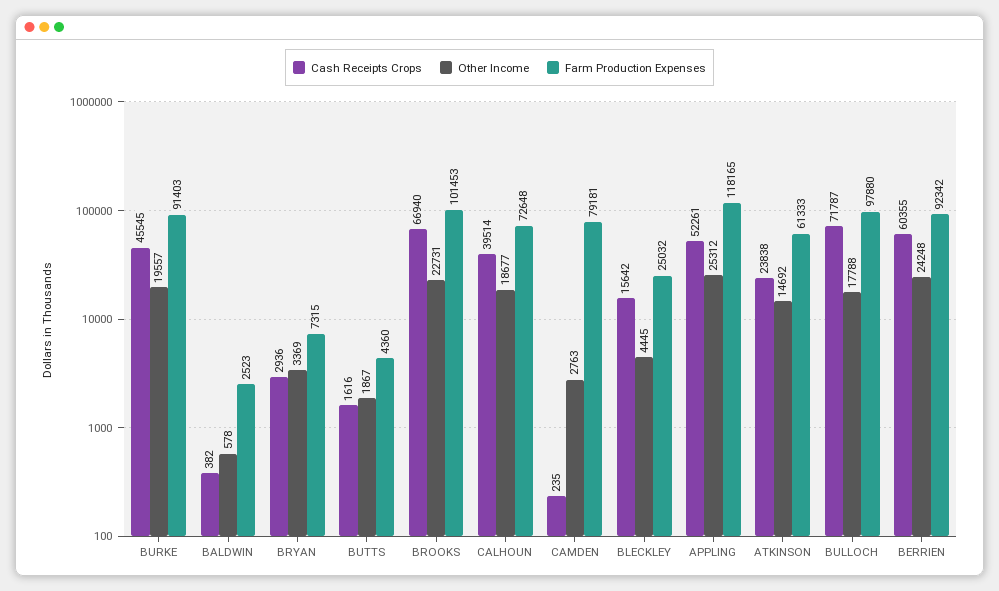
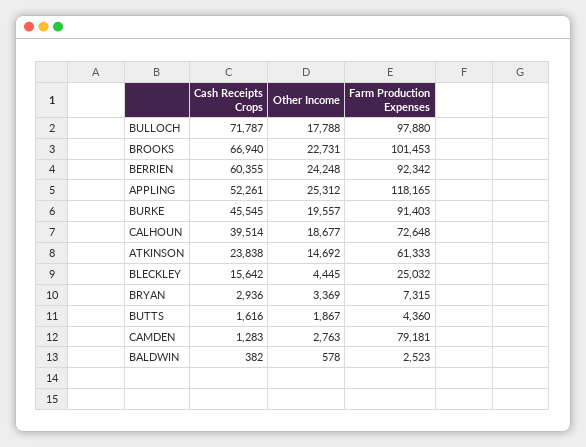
  {
    "Cash Receipts Crops": {
      "BURKE": 45545,
      "BALDWIN": 382,
      "BRYAN": 2936,
      "BUTTS": 1616,
      "BROOKS": 66940,
      "CALHOUN": 39514,
-     "CAMDEN": 235,
+     "CAMDEN": 1283,
      "BLECKLEY": 15642,
      "APPLING": 52261,
      "ATKINSON": 23838,
      "BULLOCH": 71787,
      "BERRIEN": 60355
    },
    "Other Income": {
      "BURKE": 19557,
      "BALDWIN": 578,
      "BRYAN": 3369,
      "BUTTS": 1867,
      "BROOKS": 22731,
      "CALHOUN": 18677,
      "CAMDEN": 2763,
      "BLECKLEY": 4445,
      "APPLING": 25312,
      "ATKINSON": 14692,
      "BULLOCH": 17788,
      "BERRIEN": 24248
    },
    "Farm Production Expenses": {
      "BURKE": 91403,
      "BALDWIN": 2523,
      "BRYAN": 7315,
      "BUTTS": 4360,
      "BROOKS": 101453,
      "CALHOUN": 72648,
      "CAMDEN": 79181,
      "BLECKLEY": 25032,
      "APPLING": 118165,
      "ATKINSON": 61333,
      "BULLOCH": 97880,
      "BERRIEN": 92342
    }
  }

